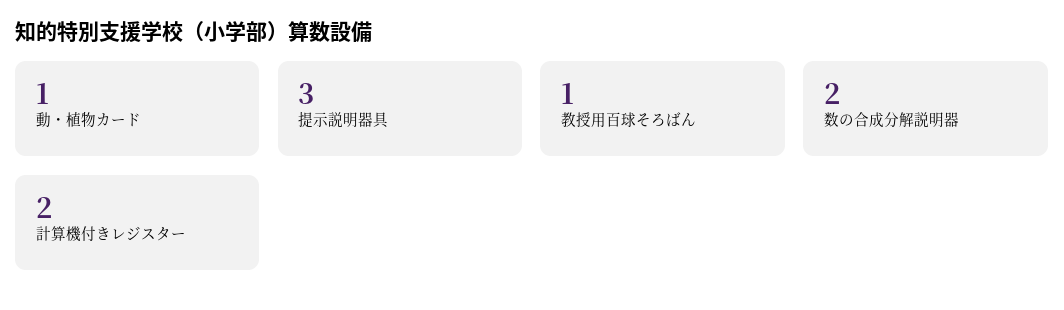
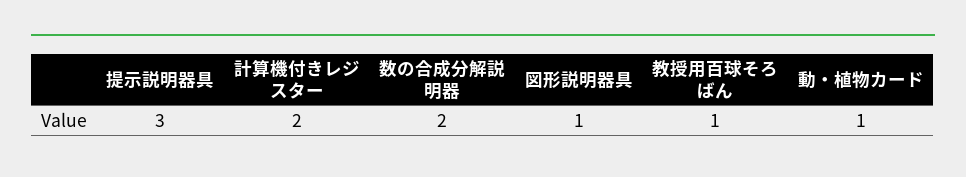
  {
    "動・植物カード": 1,
    "提示説明器具": 3,
    "教授用百球そろばん": 1,
    "数の合成分解説明器": 2,
-   "計算機付きレジスター": 2
+   "計算機付きレジスター": 2,
+   "図形説明器具": 1
  }

